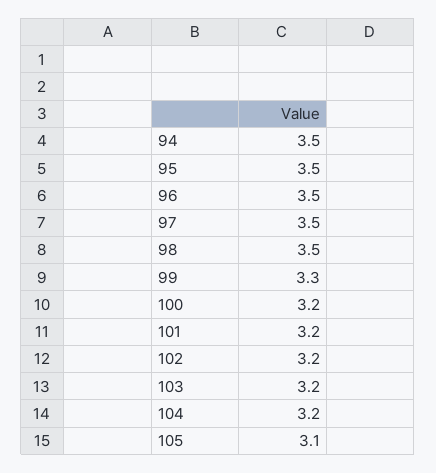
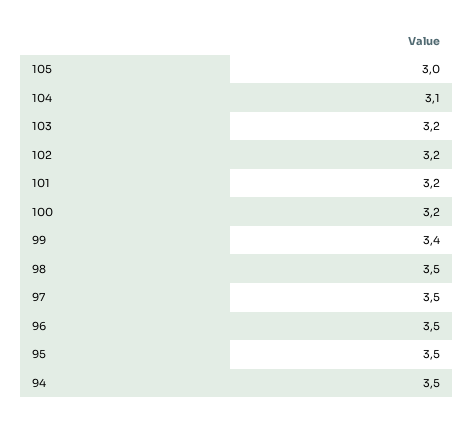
  {
    "94": 3.5,
    "95": 3.5,
    "96": 3.5,
    "97": 3.5,
    "98": 3.5,
-   "99": 3.3,
+   "99": 3.4,
    "100": 3.2,
    "101": 3.2,
    "102": 3.2,
    "103": 3.2,
-   "104": 3.2,
+   "104": 3.1,
-   "105": 3.1
+   "105": 3
  }

